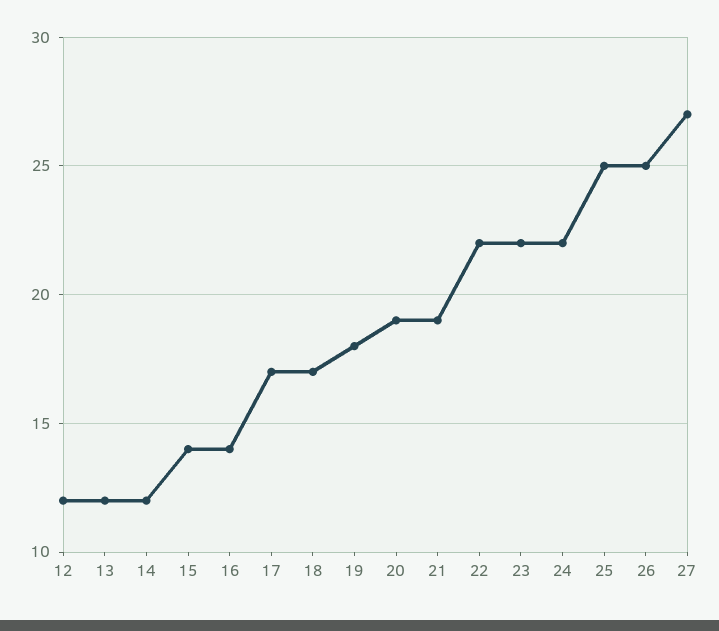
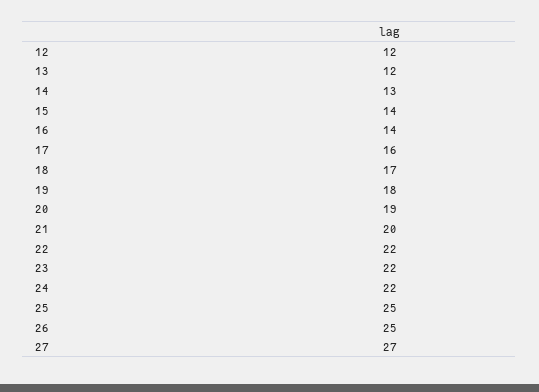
  {
    "12": 12,
    "13": 12,
-   "14": 12,
+   "14": 13,
    "15": 14,
    "16": 14,
-   "17": 17,
+   "17": 16,
    "18": 17,
    "19": 18,
    "20": 19,
-   "21": 19,
+   "21": 20,
    "22": 22,
    "23": 22,
    "24": 22,
    "25": 25,
    "26": 25,
    "27": 27
  }

